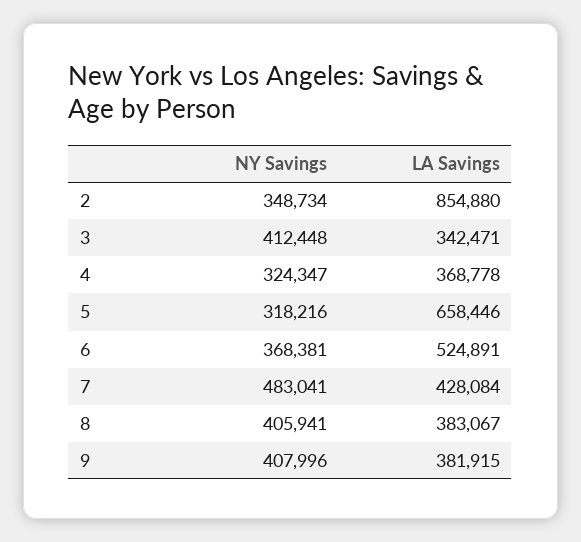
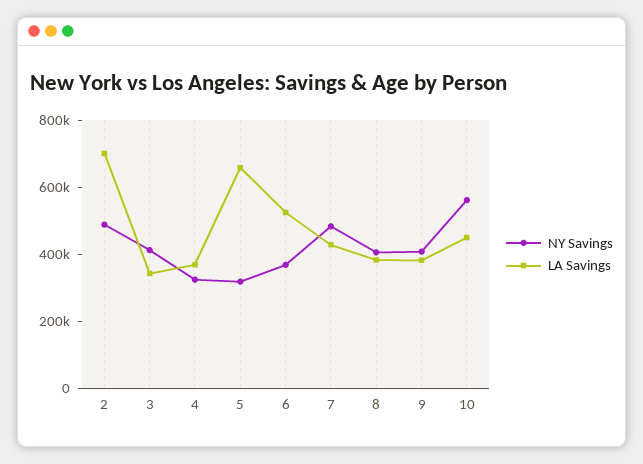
  {
    "NY Savings": {
-     "2": 348734,
+     "2": 500000,
      "3": 412448,
      "4": 324347,
      "5": 318216,
      "6": 368381,
      "7": 483041,
      "8": 405941,
-     "9": 407996
+     "9": 407996,
+     "10": 550000
    },
    "LA Savings": {
-     "2": 854880,
+     "2": 700000,
      "3": 342471,
      "4": 368778,
      "5": 658446,
      "6": 524891,
      "7": 428084,
      "8": 383067,
-     "9": 381915
+     "9": 381915,
+     "10": 450000
    }
  }

